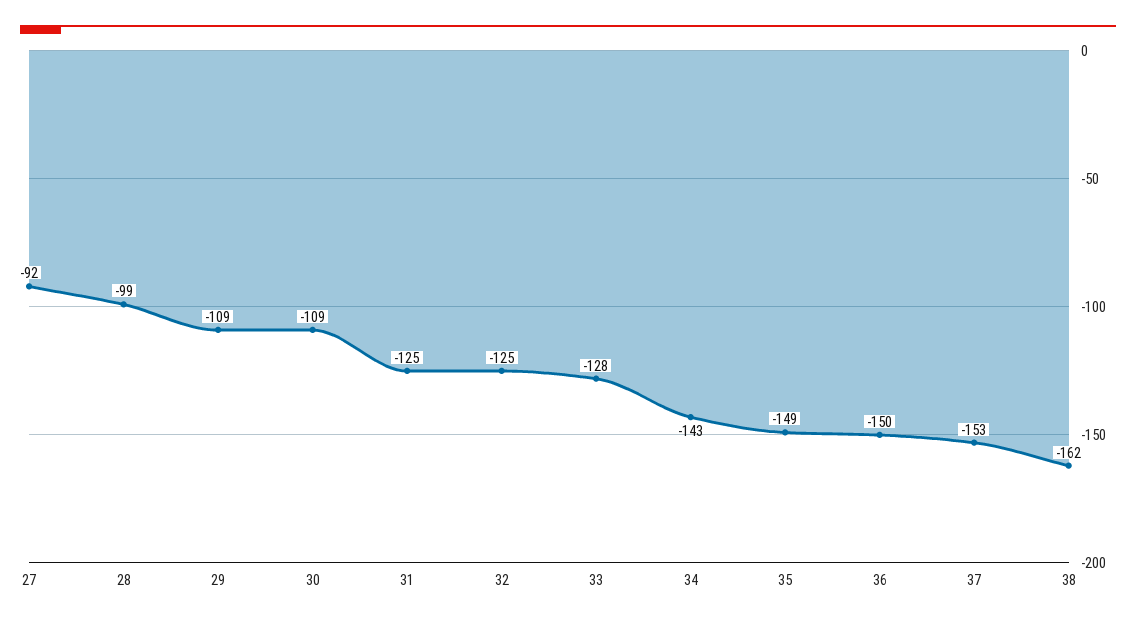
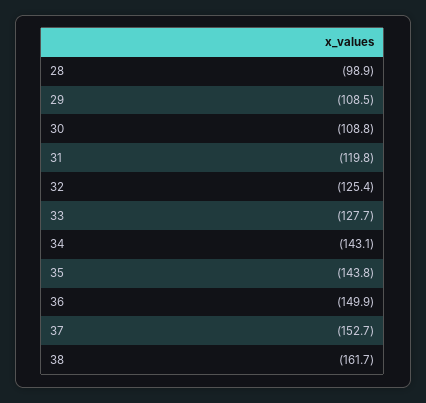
  {
-   "27": -92,
    "28": -98.9,
    "29": -108.5,
    "30": -108.8,
-   "31": -125,
+   "31": -119.8,
    "32": -125.4,
    "33": -127.7,
    "34": -143.1,
-   "35": -149,
+   "35": -143.8,
    "36": -149.9,
    "37": -152.7,
    "38": -161.7
  }

